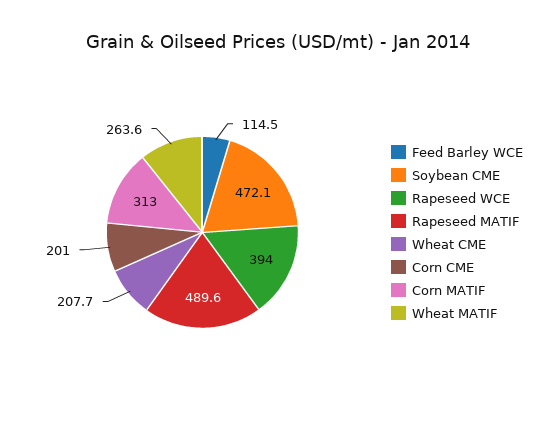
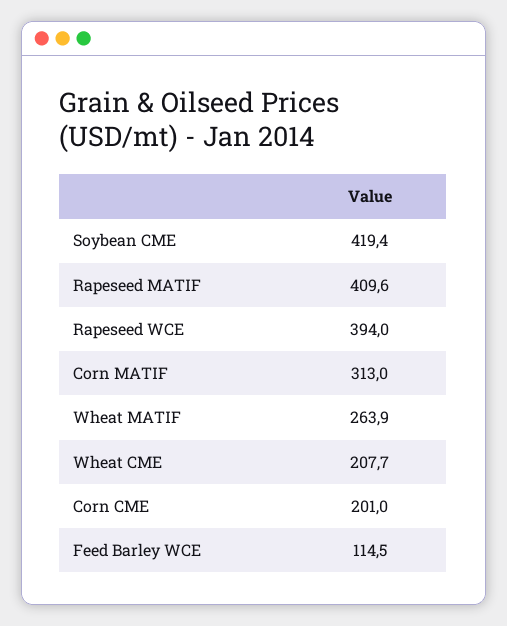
  {
    "Feed Barley WCE": 114.5,
-   "Soybean CME": 472.1,
+   "Soybean CME": 419.4,
    "Rapeseed WCE": 394,
-   "Rapeseed MATIF": 489.6,
+   "Rapeseed MATIF": 409.6,
    "Wheat CME": 207.7,
    "Corn CME": 201,
    "Corn MATIF": 313,
-   "Wheat MATIF": 263.6
+   "Wheat MATIF": 263.9
  }

